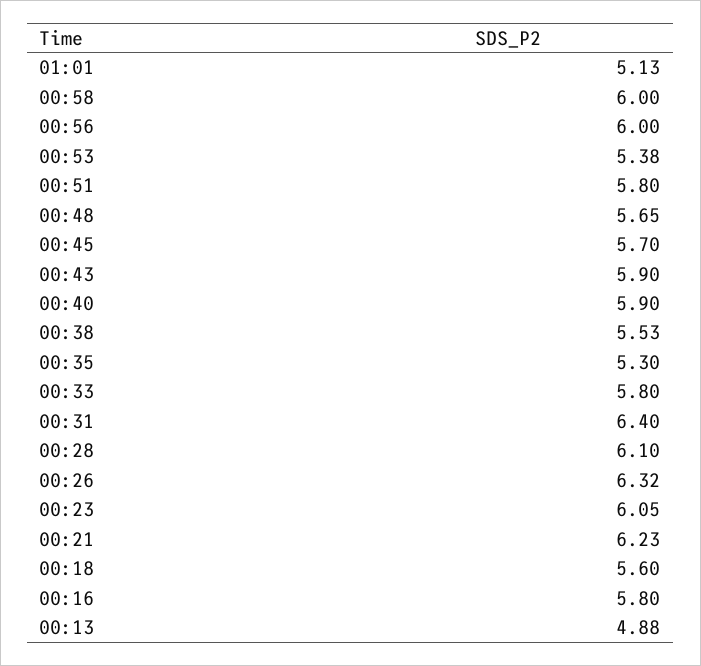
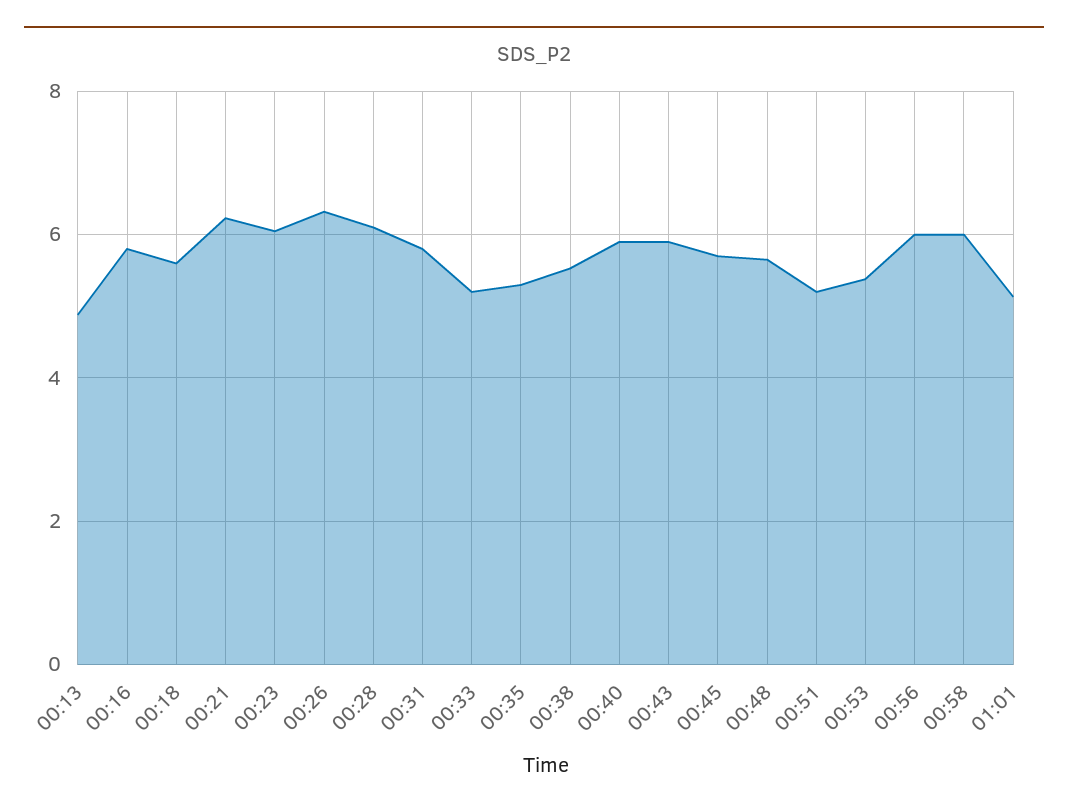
  {
    "01:01": 5.13,
    "00:58": 6,
    "00:56": 6,
    "00:53": 5.38,
-   "00:51": 5.8,
+   "00:51": 5.2,
    "00:48": 5.65,
    "00:45": 5.7,
    "00:43": 5.9,
    "00:40": 5.9,
    "00:38": 5.53,
    "00:35": 5.3,
-   "00:33": 5.8,
+   "00:33": 5.2,
-   "00:31": 6.4,
+   "00:31": 5.8,
    "00:28": 6.1,
    "00:26": 6.32,
    "00:23": 6.05,
    "00:21": 6.23,
    "00:18": 5.6,
    "00:16": 5.8,
    "00:13": 4.88
  }

